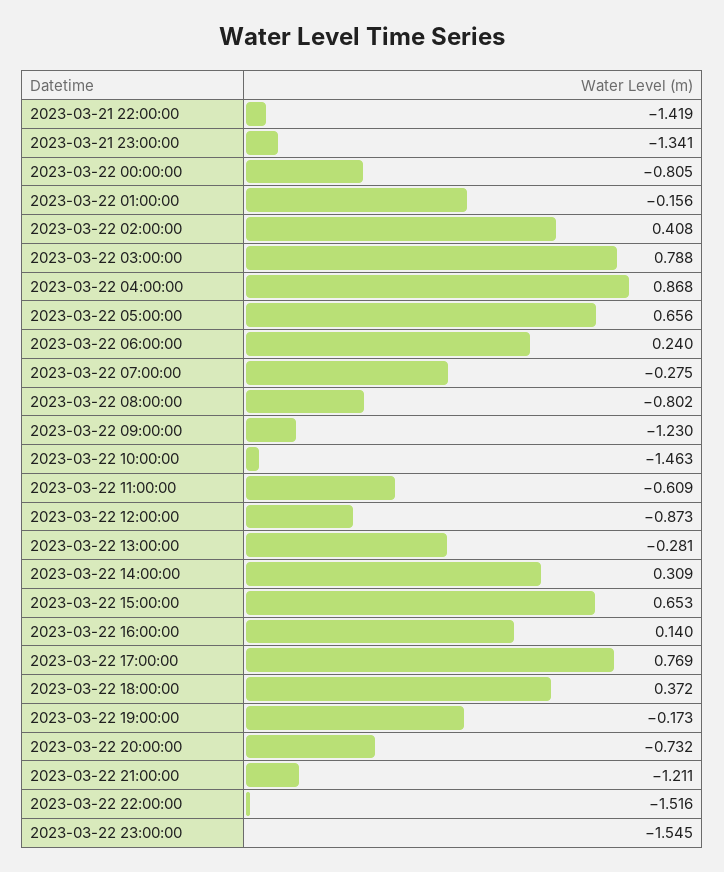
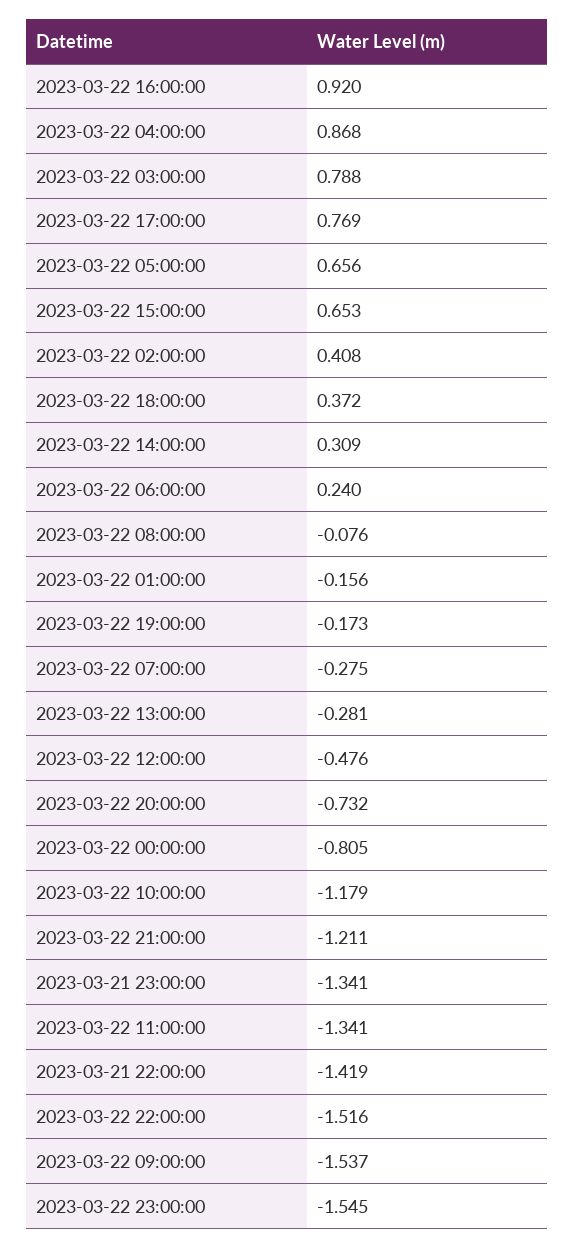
  {
    "2023-03-21 22:00:00": -1.419,
    "2023-03-21 23:00:00": -1.341,
    "2023-03-22 00:00:00": -0.805,
    "2023-03-22 01:00:00": -0.156,
    "2023-03-22 02:00:00": 0.408,
    "2023-03-22 03:00:00": 0.788,
    "2023-03-22 04:00:00": 0.868,
    "2023-03-22 05:00:00": 0.656,
    "2023-03-22 06:00:00": 0.24,
    "2023-03-22 07:00:00": -0.275,
-   "2023-03-22 08:00:00": -0.802,
+   "2023-03-22 08:00:00": -0.076,
-   "2023-03-22 09:00:00": -1.23,
+   "2023-03-22 09:00:00": -1.537,
-   "2023-03-22 10:00:00": -1.463,
+   "2023-03-22 10:00:00": -1.179,
-   "2023-03-22 11:00:00": -0.609,
+   "2023-03-22 11:00:00": -1.341,
-   "2023-03-22 12:00:00": -0.873,
+   "2023-03-22 12:00:00": -0.476,
    "2023-03-22 13:00:00": -0.281,
    "2023-03-22 14:00:00": 0.309,
    "2023-03-22 15:00:00": 0.653,
-   "2023-03-22 16:00:00": 0.14,
+   "2023-03-22 16:00:00": 0.92,
    "2023-03-22 17:00:00": 0.769,
    "2023-03-22 18:00:00": 0.372,
    "2023-03-22 19:00:00": -0.173,
    "2023-03-22 20:00:00": -0.732,
    "2023-03-22 21:00:00": -1.211,
    "2023-03-22 22:00:00": -1.516,
    "2023-03-22 23:00:00": -1.545
  }

